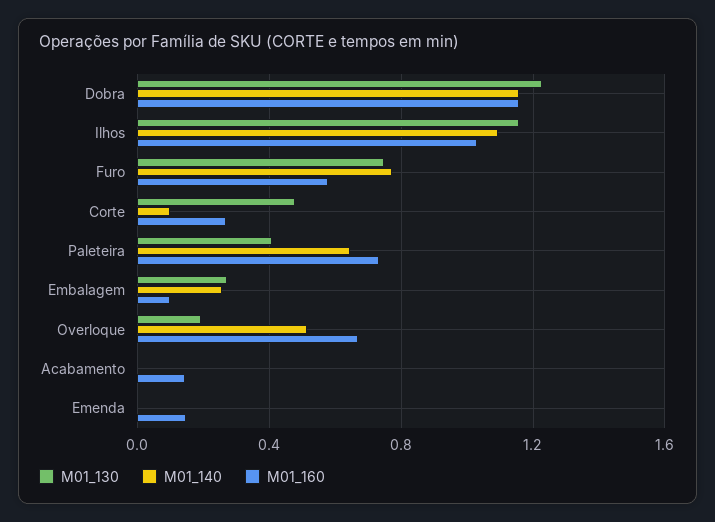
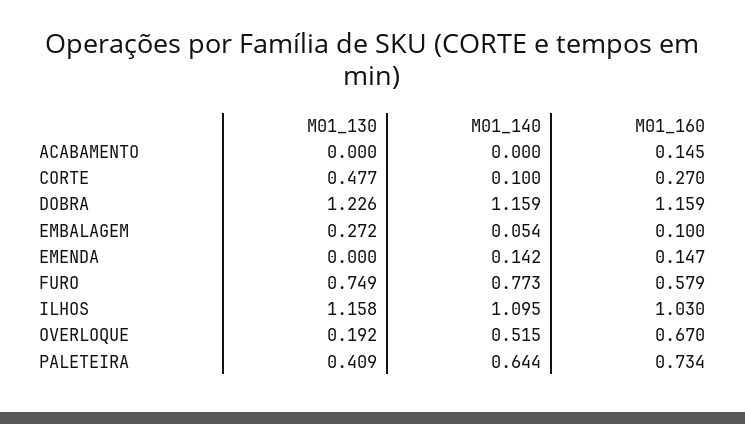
  {
    "M01_130": {
      "Dobra": 1.226,
      "Ilhos": 1.158,
      "Furo": 0.749,
      "Corte": 0.477,
      "Paleteira": 0.409,
      "Embalagem": 0.272,
      "Overloque": 0.192,
      "Acabamento": 0,
      "Emenda": 0
    },
    "M01_140": {
      "Dobra": 1.159,
      "Ilhos": 1.095,
      "Furo": 0.773,
      "Corte": 0.1,
      "Paleteira": 0.644,
-     "Embalagem": 0.25,
+     "Embalagem": 0.054,
      "Overloque": 0.515,
      "Acabamento": 0,
-     "Emenda": 0
+     "Emenda": 0.142
    },
    "M01_160": {
      "Dobra": 1.159,
      "Ilhos": 1.03,
      "Furo": 0.579,
      "Corte": 0.27,
      "Paleteira": 0.734,
      "Embalagem": 0.1,
      "Overloque": 0.67,
      "Acabamento": 0.145,
      "Emenda": 0.147
    }
  }

